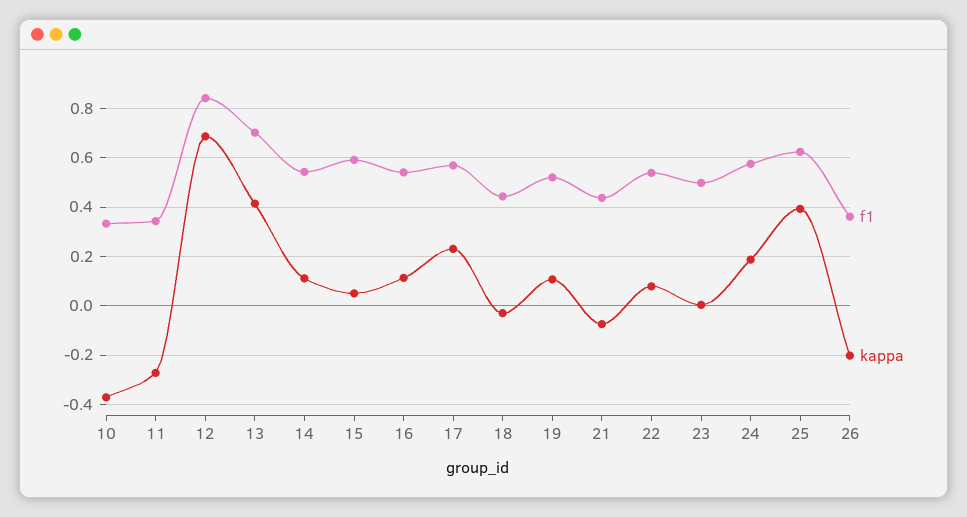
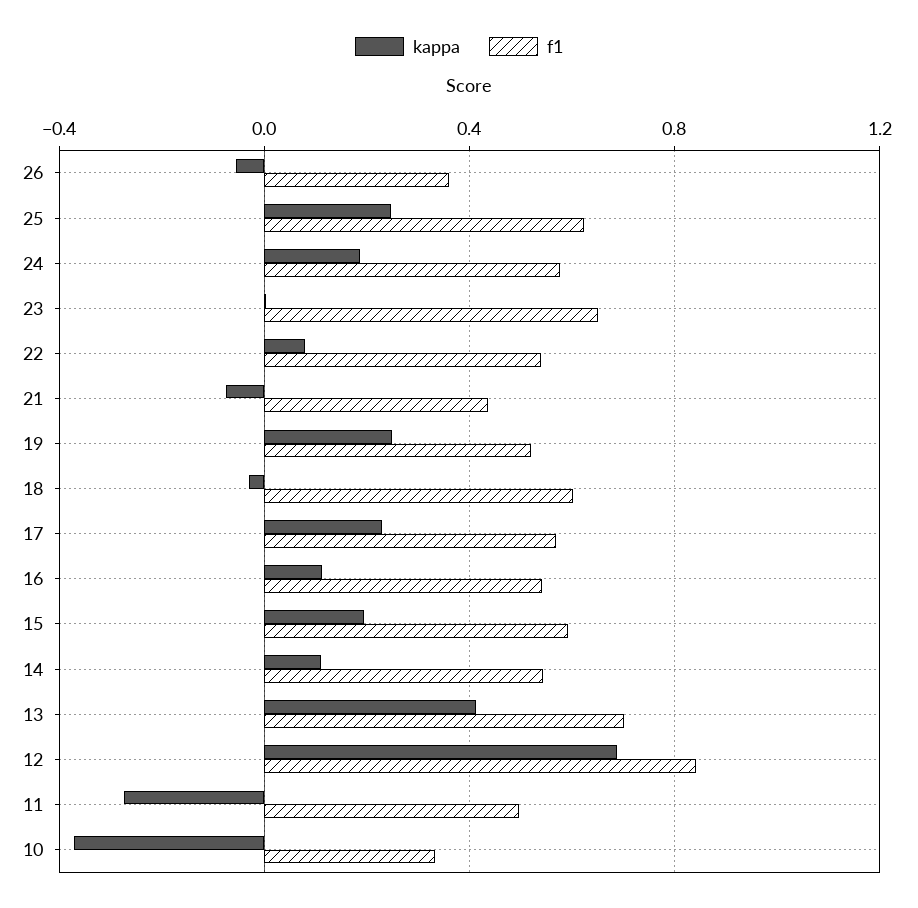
  {
    "f1": {
      "10": 0.325,
-     "11": 0.35,
+     "11": 0.5,
      "12": 0.85,
      "13": 0.7,
      "14": 0.55,
      "15": 0.6,
      "16": 0.55,
      "17": 0.575,
-     "18": 0.45,
+     "18": 0.6,
      "19": 0.525,
      "21": 0.425,
      "22": 0.55,
-     "23": 0.5,
+     "23": 0.65,
      "24": 0.575,
      "25": 0.625,
      "26": 0.35
    },
    "kappa": {
      "10": -0.375,
      "11": -0.275,
      "12": 0.7,
      "13": 0.425,
      "14": 0.1,
-     "15": 0.05,
+     "15": 0.2,
      "16": 0.125,
      "17": 0.225,
      "18": -0.025,
-     "19": 0.1,
+     "19": 0.25,
      "21": -0.075,
      "22": 0.075,
      "23": 0,
      "24": 0.175,
-     "25": 0.4,
+     "25": 0.25,
-     "26": -0.2
+     "26": -0.05
    }
  }

